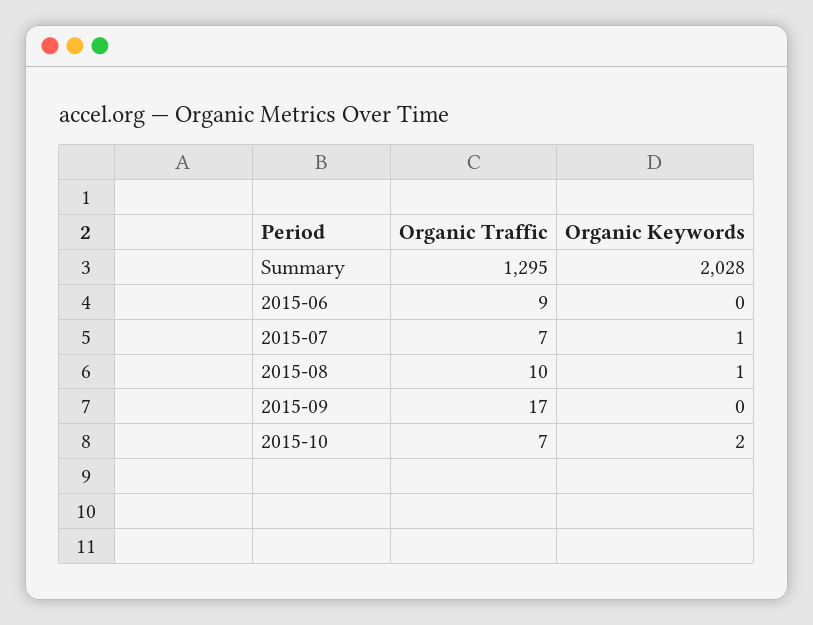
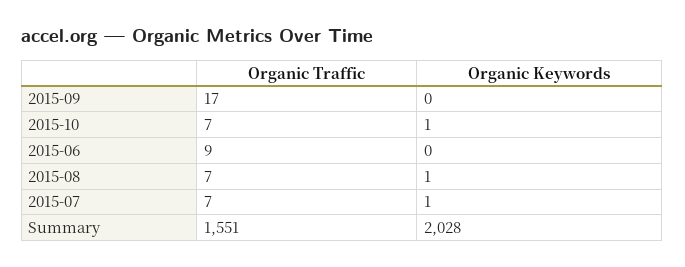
  {
    "Organic Traffic": {
-     "Summary": 1295,
+     "Summary": 1551,
      "2015-06": 9,
      "2015-07": 7,
-     "2015-08": 10,
+     "2015-08": 7,
      "2015-09": 17,
      "2015-10": 7
    },
    "Organic Keywords": {
      "Summary": 2028,
      "2015-06": 0,
      "2015-07": 1,
      "2015-08": 1,
      "2015-09": 0,
-     "2015-10": 2
+     "2015-10": 1
    }
  }

